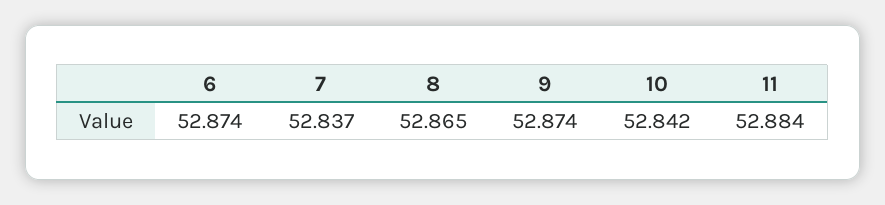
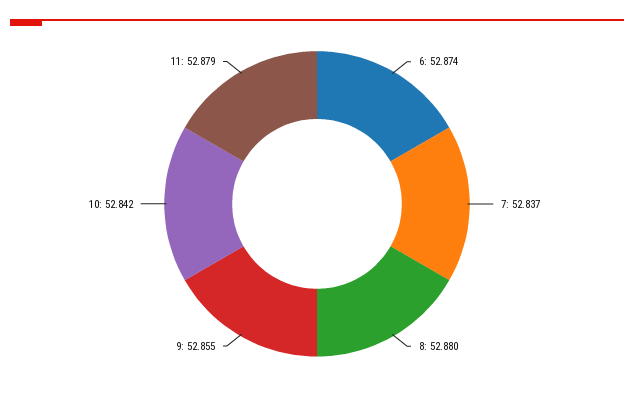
  {
    "6": 52.874,
    "7": 52.837,
-   "8": 52.865,
+   "8": 52.88,
-   "9": 52.874,
+   "9": 52.855,
    "10": 52.842,
-   "11": 52.884
+   "11": 52.879
  }

